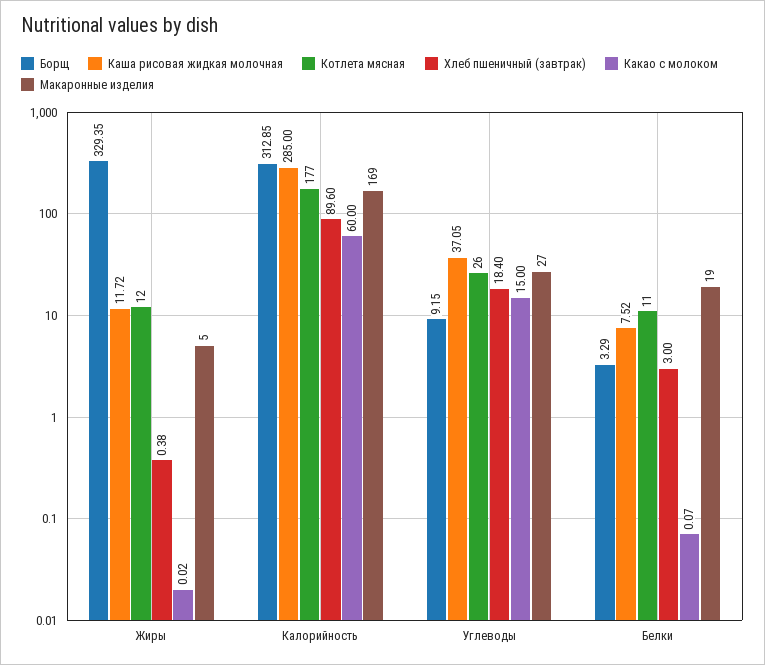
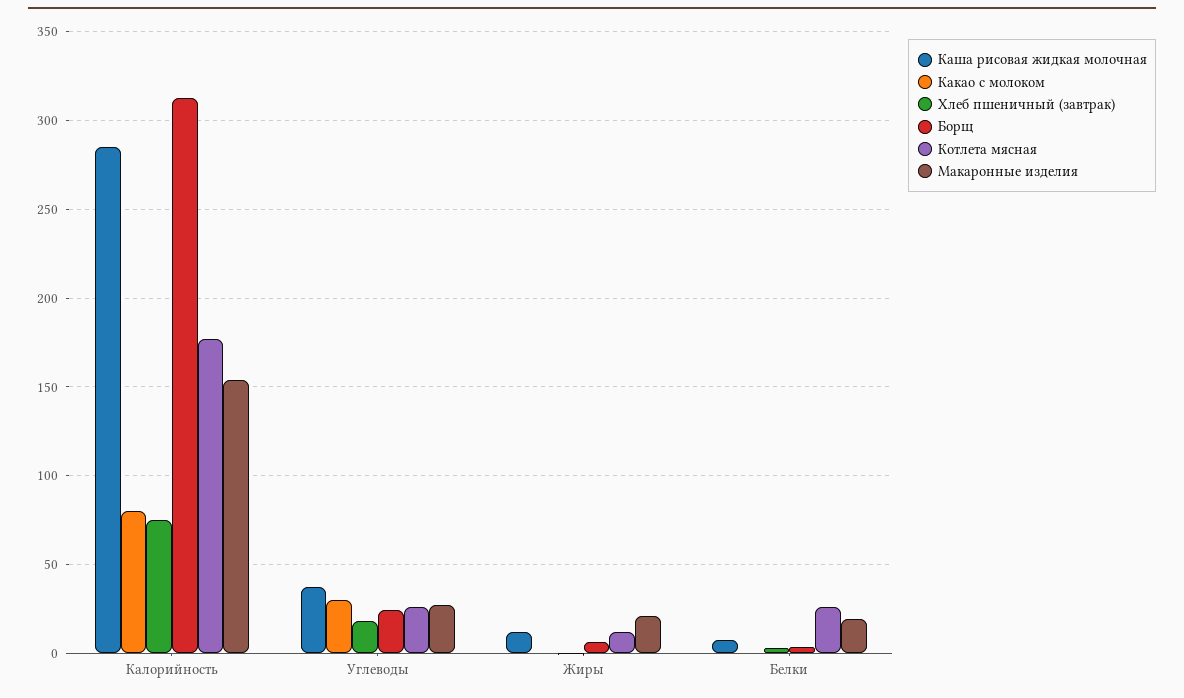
  {
    "Борщ": {
-     "Жиры": 329.35,
+     "Жиры": 5,
      "Калорийность": 312.85,
-     "Углеводы": 9.15,
+     "Углеводы": 25,
      "Белки": 3.29
    },
    "Каша рисовая жидкая молочная": {
      "Жиры": 11.72,
      "Калорийность": 285,
      "Углеводы": 37.05,
      "Белки": 7.52
    },
    "Котлета мясная": {
      "Жиры": 12,
      "Калорийность": 177,
      "Углеводы": 26,
-     "Белки": 11
+     "Белки": 25
    },
    "Хлеб пшеничный (завтрак)": {
      "Жиры": 0.38,
-     "Калорийность": 89.6,
+     "Калорийность": 75,
      "Углеводы": 18.4,
      "Белки": 3
    },
    "Какао с молоком": {
      "Жиры": 0.02,
-     "Калорийность": 60,
+     "Калорийность": 80,
-     "Углеводы": 15,
+     "Углеводы": 30,
      "Белки": 0.07
    },
    "Макаронные изделия": {
-     "Жиры": 5,
+     "Жиры": 20,
-     "Калорийность": 169,
+     "Калорийность": 155,
      "Углеводы": 27,
      "Белки": 19
    }
  }

